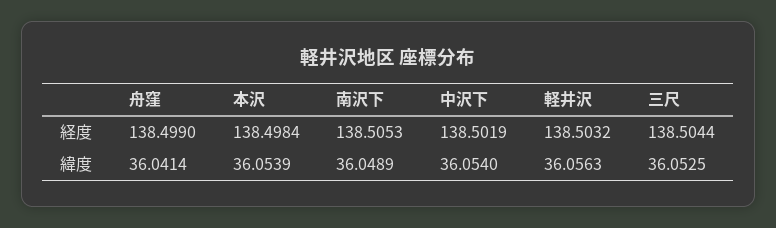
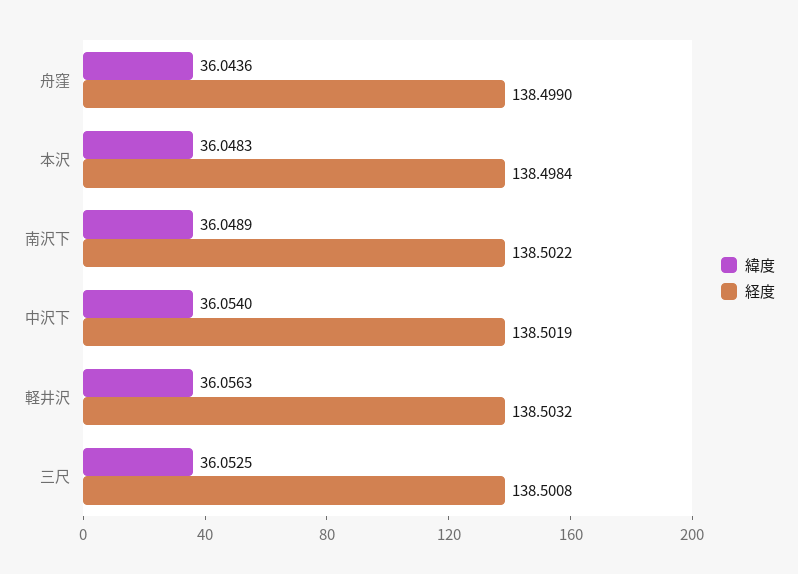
  {
    "経度": {
      "舟窪": 138.499,
      "本沢": 138.4984,
-     "南沢下": 138.5053,
+     "南沢下": 138.5022,
      "中沢下": 138.5019,
      "軽井沢": 138.5032,
-     "三尺": 138.5044
+     "三尺": 138.5008
    },
    "緯度": {
-     "舟窪": 36.0414,
+     "舟窪": 36.0436,
-     "本沢": 36.0539,
+     "本沢": 36.0483,
      "南沢下": 36.0489,
      "中沢下": 36.054,
      "軽井沢": 36.0563,
      "三尺": 36.0525
    }
  }

